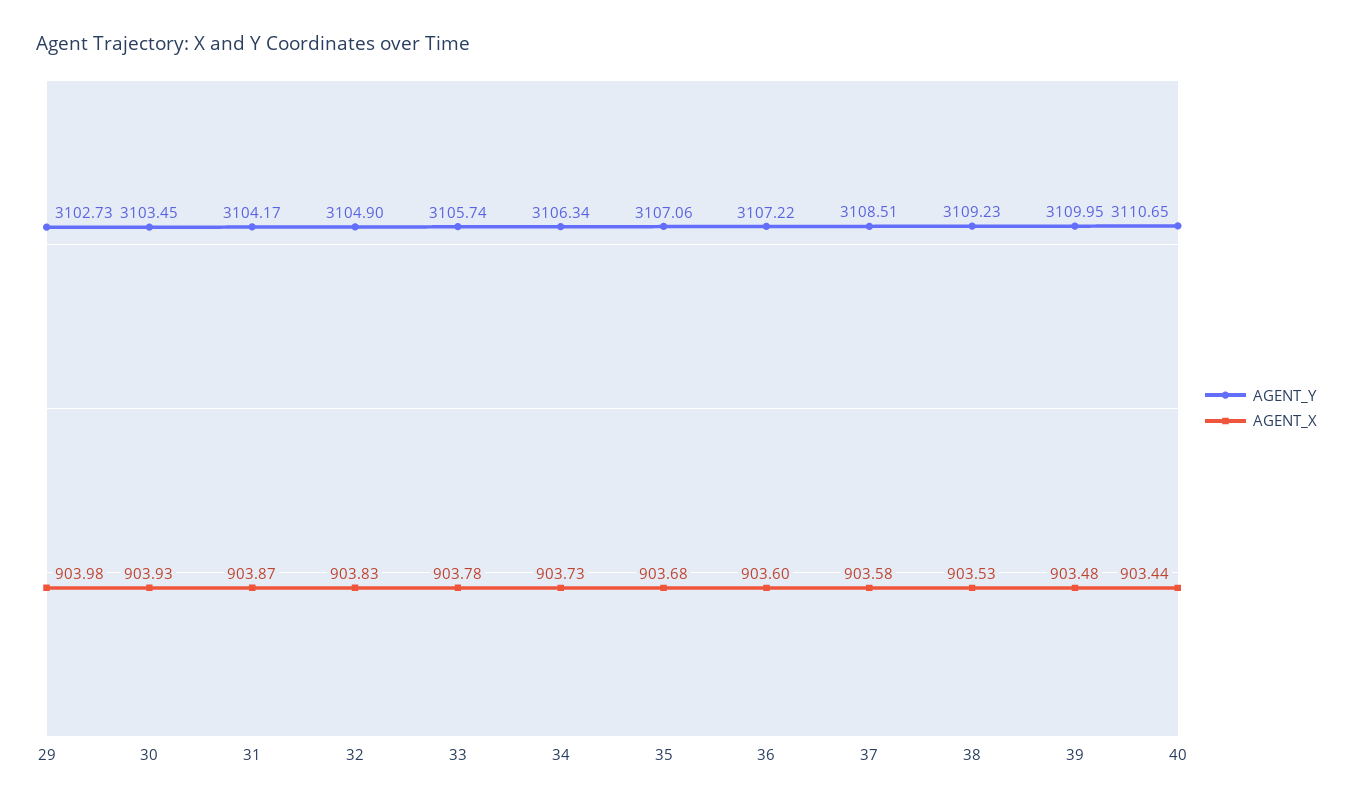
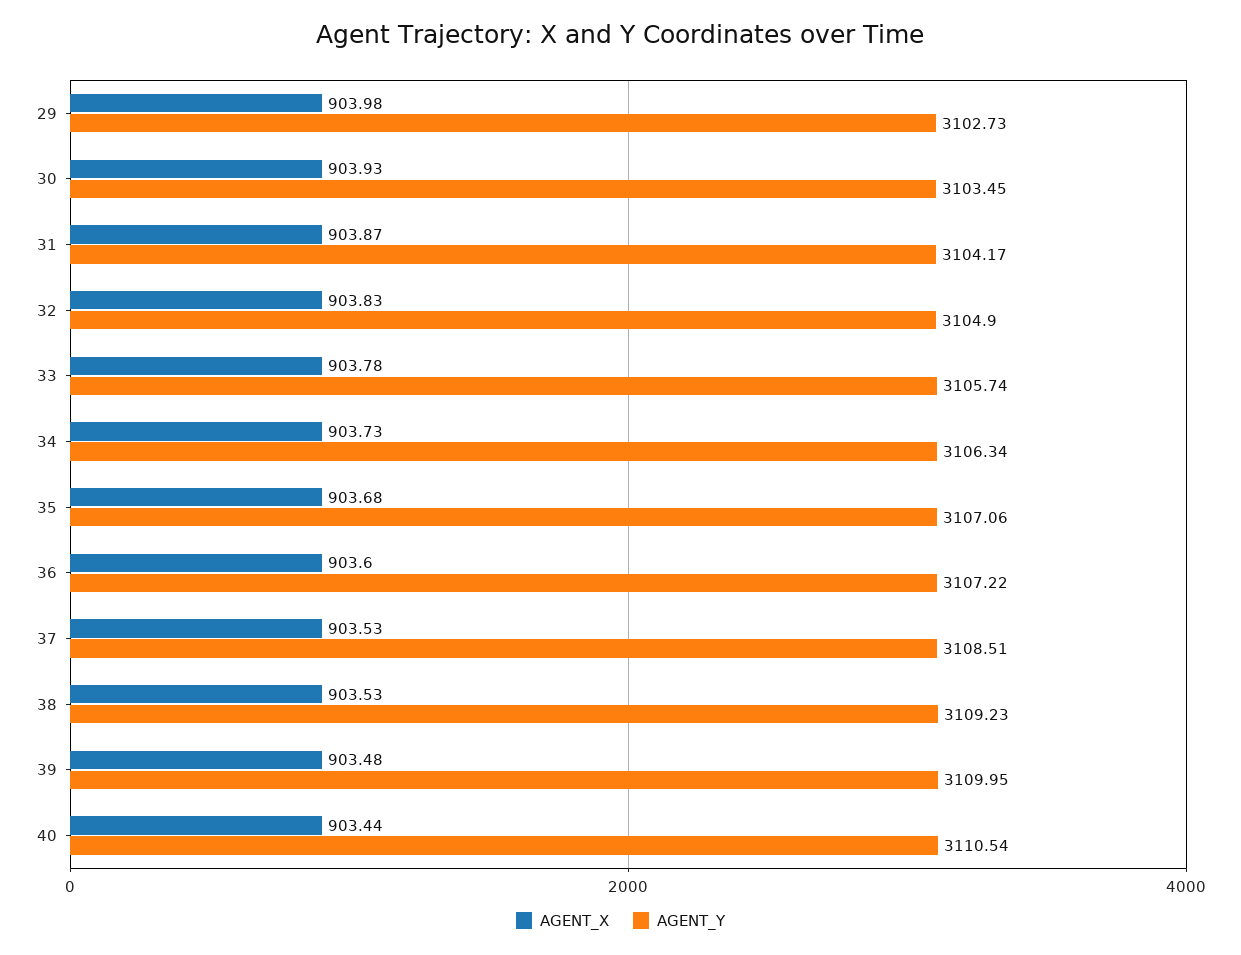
  {
    "AGENT_Y": {
      "29": 3102.73,
      "30": 3103.45,
      "31": 3104.17,
      "32": 3104.9,
      "33": 3105.74,
      "34": 3106.34,
      "35": 3107.06,
      "36": 3107.22,
      "37": 3108.51,
      "38": 3109.23,
      "39": 3109.95,
-     "40": 3110.65
+     "40": 3110.54
    },
    "AGENT_X": {
      "29": 903.98,
      "30": 903.93,
      "31": 903.87,
      "32": 903.83,
      "33": 903.78,
      "34": 903.73,
      "35": 903.68,
      "36": 903.6,
-     "37": 903.58,
+     "37": 903.53,
      "38": 903.53,
      "39": 903.48,
      "40": 903.44
    }
  }

